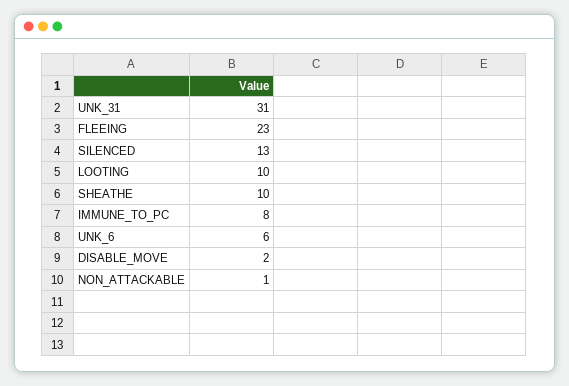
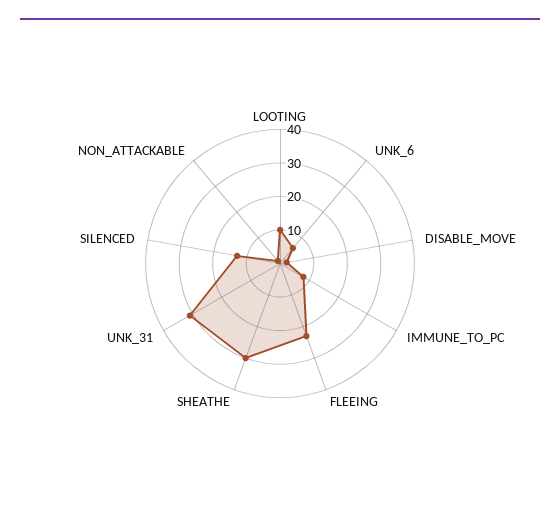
  {
    "UNK_31": 31,
    "FLEEING": 23,
    "SILENCED": 13,
    "LOOTING": 10,
-   "SHEATHE": 10,
+   "SHEATHE": 30,
    "IMMUNE_TO_PC": 8,
    "UNK_6": 6,
    "DISABLE_MOVE": 2,
    "NON_ATTACKABLE": 1
  }

